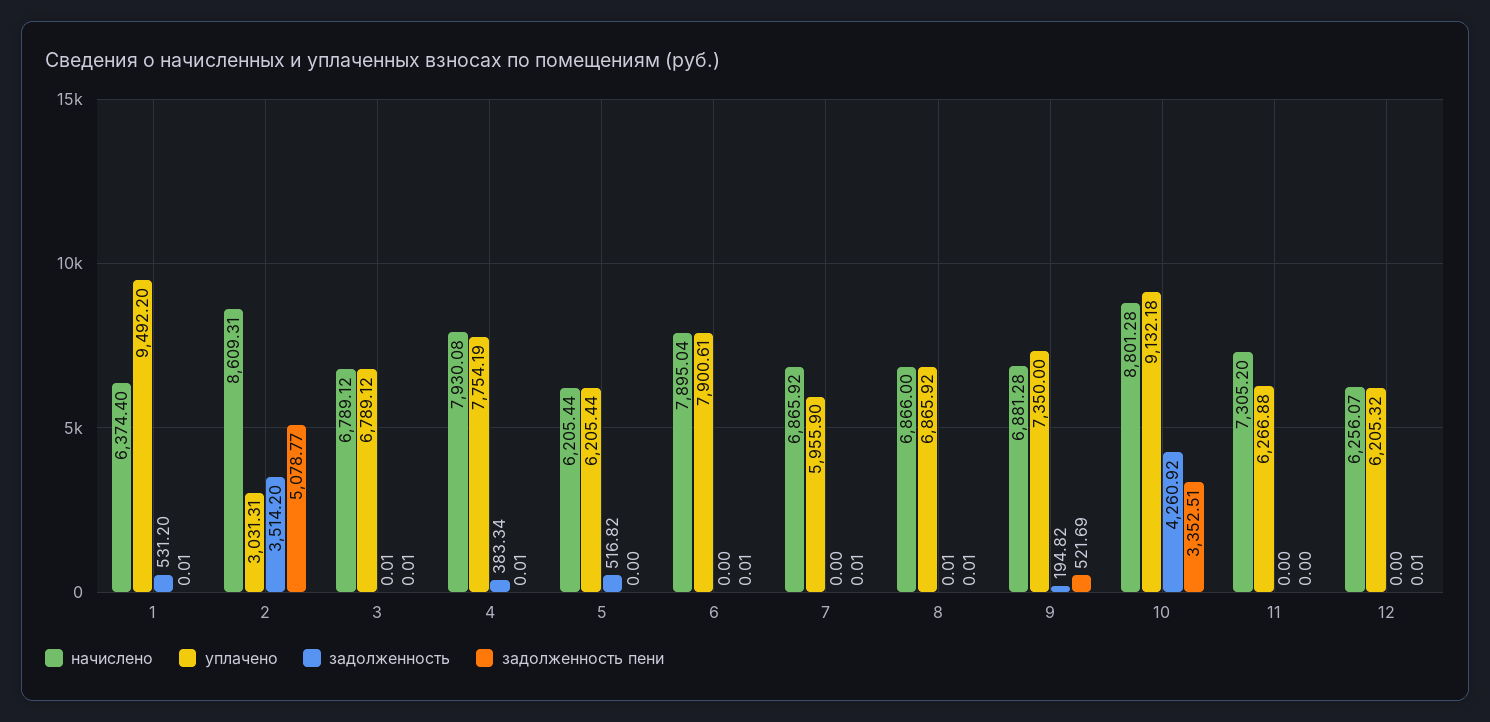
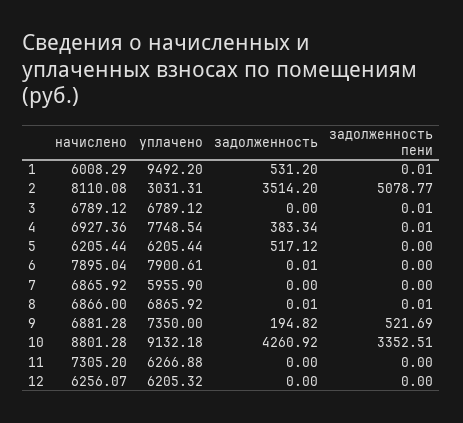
  {
    "начислено": {
-     "1": 6374.4,
+     "1": 6008.29,
-     "2": 8609.31,
+     "2": 8110.08,
      "3": 6789.12,
-     "4": 7930.08,
+     "4": 6927.36,
      "5": 6205.44,
      "6": 7895.04,
      "7": 6865.92,
      "8": 6866,
      "9": 6881.28,
      "10": 8801.28,
      "11": 7305.2,
      "12": 6256.07
    },
    "уплачено": {
      "1": 9492.2,
      "2": 3031.31,
      "3": 6789.12,
-     "4": 7754.19,
+     "4": 7748.54,
      "5": 6205.44,
      "6": 7900.61,
      "7": 5955.9,
      "8": 6865.92,
      "9": 7350,
      "10": 9132.18,
      "11": 6266.88,
      "12": 6205.32
    },
    "задолженность": {
      "1": 531.2,
      "2": 3514.2,
-     "3": 0.01,
+     "3": 0,
      "4": 383.34,
-     "5": 516.82,
+     "5": 517.12,
-     "6": 0,
+     "6": 0.01,
      "7": 0,
      "8": 0.01,
      "9": 194.82,
      "10": 4260.92,
      "11": 0,
      "12": 0
    },
    "задолженность пени": {
      "1": 0.01,
      "2": 5078.77,
      "3": 0.01,
      "4": 0.01,
      "5": 0,
-     "6": 0.01,
+     "6": 0,
-     "7": 0.01,
+     "7": 0,
      "8": 0.01,
      "9": 521.69,
      "10": 3352.51,
      "11": 0,
-     "12": 0.01
+     "12": 0
    }
  }

